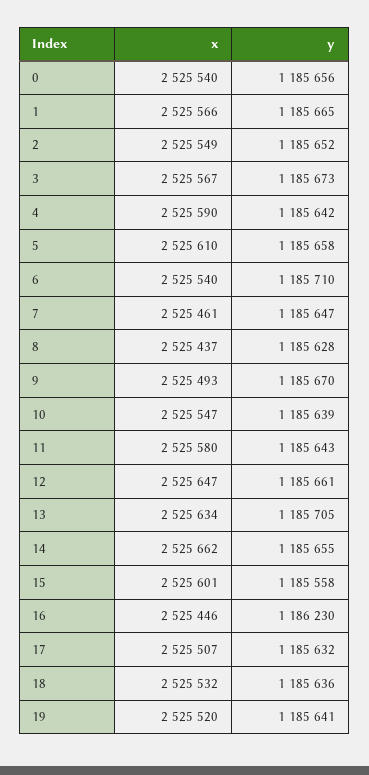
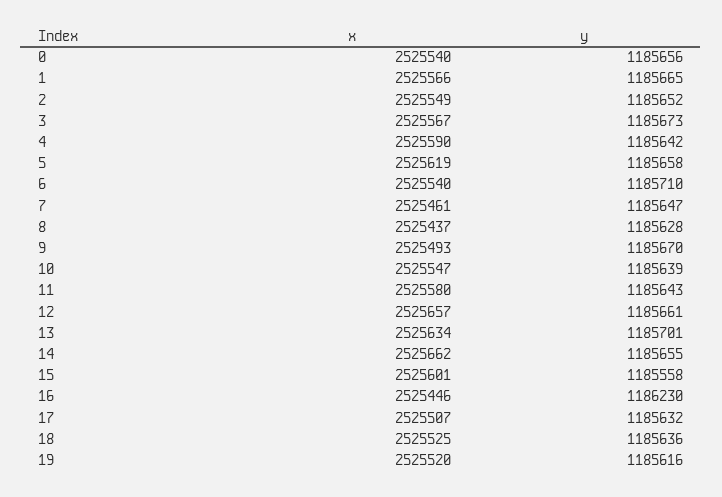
  {
    "x": {
      "0": 2525540,
      "1": 2525566,
      "2": 2525549,
      "3": 2525567,
      "4": 2525590,
-     "5": 2525610,
+     "5": 2525619,
      "6": 2525540,
      "7": 2525461,
      "8": 2525437,
      "9": 2525493,
      "10": 2525547,
      "11": 2525580,
-     "12": 2525647,
+     "12": 2525657,
      "13": 2525634,
      "14": 2525662,
      "15": 2525601,
      "16": 2525446,
      "17": 2525507,
-     "18": 2525532,
+     "18": 2525525,
      "19": 2525520
    },
    "y": {
      "0": 1185656,
      "1": 1185665,
      "2": 1185652,
      "3": 1185673,
      "4": 1185642,
      "5": 1185658,
      "6": 1185710,
      "7": 1185647,
      "8": 1185628,
      "9": 1185670,
      "10": 1185639,
      "11": 1185643,
      "12": 1185661,
-     "13": 1185705,
+     "13": 1185701,
      "14": 1185655,
      "15": 1185558,
      "16": 1186230,
      "17": 1185632,
      "18": 1185636,
-     "19": 1185641
+     "19": 1185616
    }
  }

